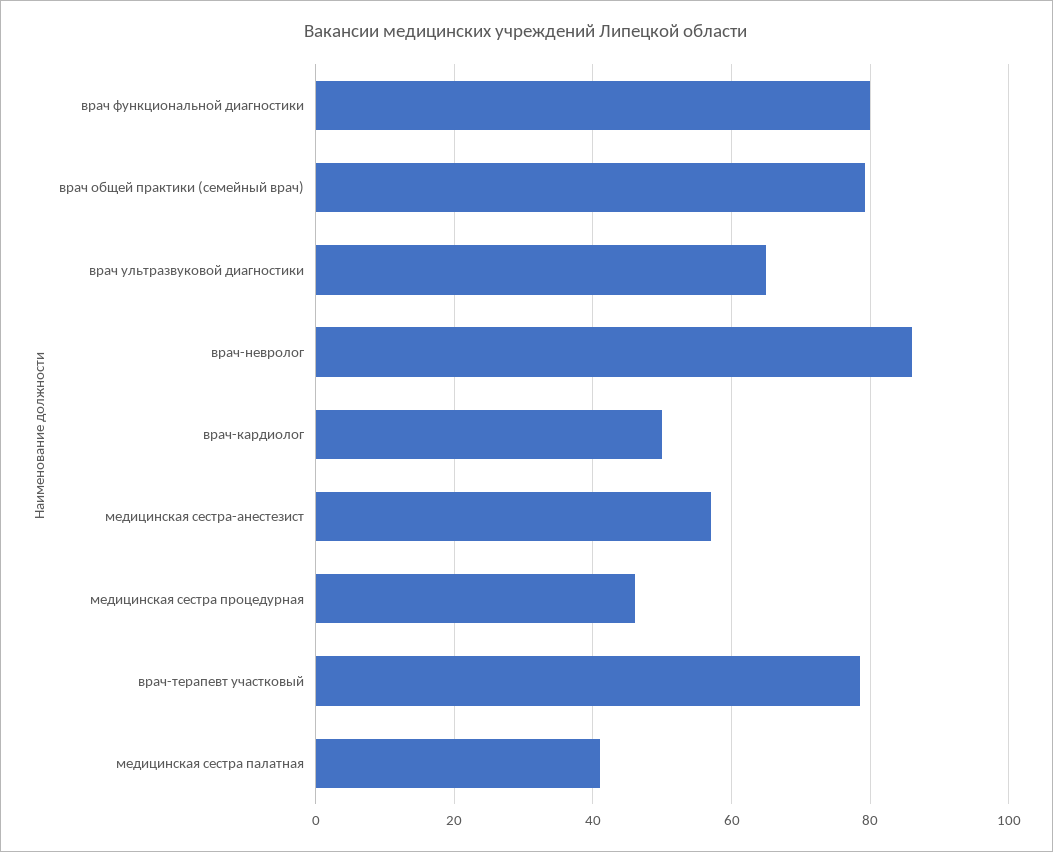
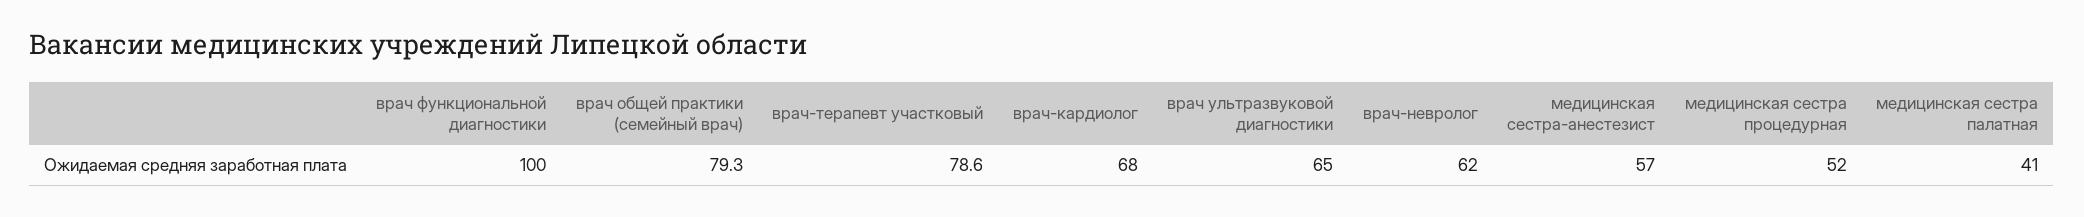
  {
-   "врач функциональной диагностики": 80,
+   "врач функциональной диагностики": 100,
    "врач общей практики (семейный врач)": 79.3,
    "врач ультразвуковой диагностики": 65,
-   "врач-невролог": 86,
+   "врач-невролог": 62,
-   "врач-кардиолог": 50,
+   "врач-кардиолог": 68,
    "медицинская сестра-анестезист": 57,
-   "медицинская сестра процедурная": 46,
+   "медицинская сестра процедурная": 52,
    "врач-терапевт участковый": 78.6,
    "медицинская сестра палатная": 41
  }

